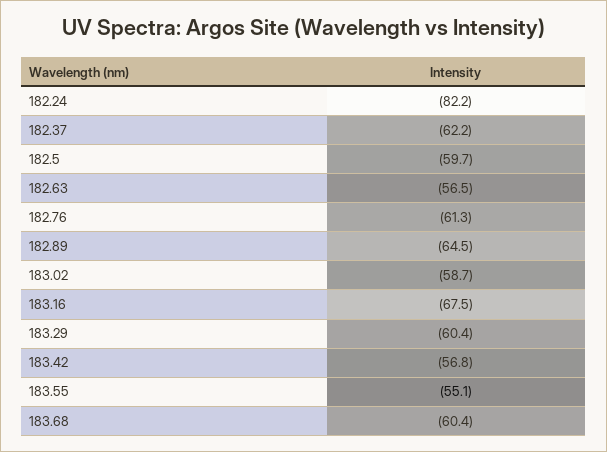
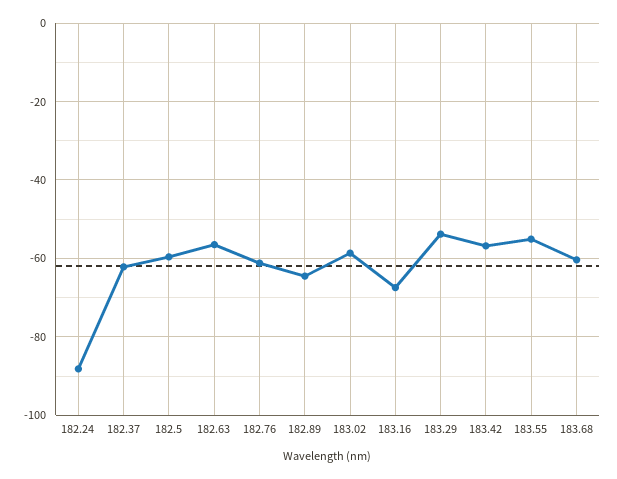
  {
-   "182.24": -82.2,
+   "182.24": -88,
    "182.37": -62.2,
    "182.5": -59.7,
    "182.63": -56.5,
    "182.76": -61.3,
    "182.89": -64.5,
    "183.02": -58.7,
    "183.16": -67.5,
-   "183.29": -60.4,
+   "183.29": -54,
    "183.42": -56.8,
    "183.55": -55.1,
    "183.68": -60.4
  }

